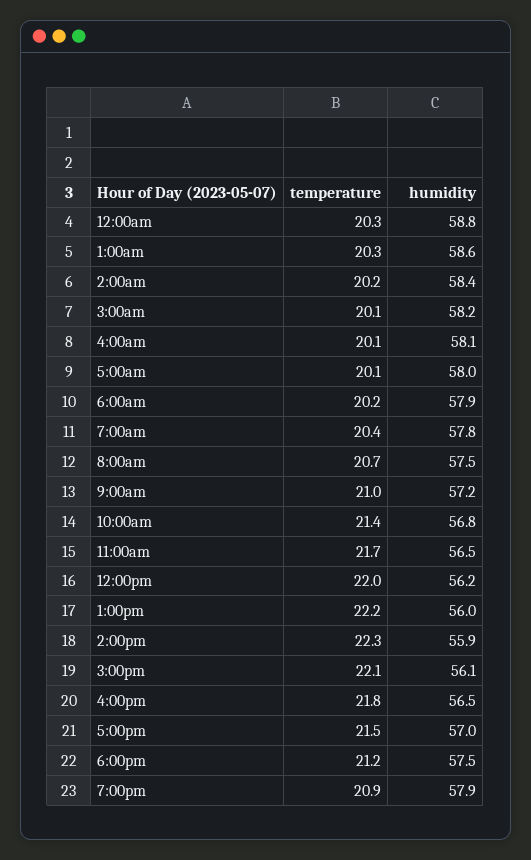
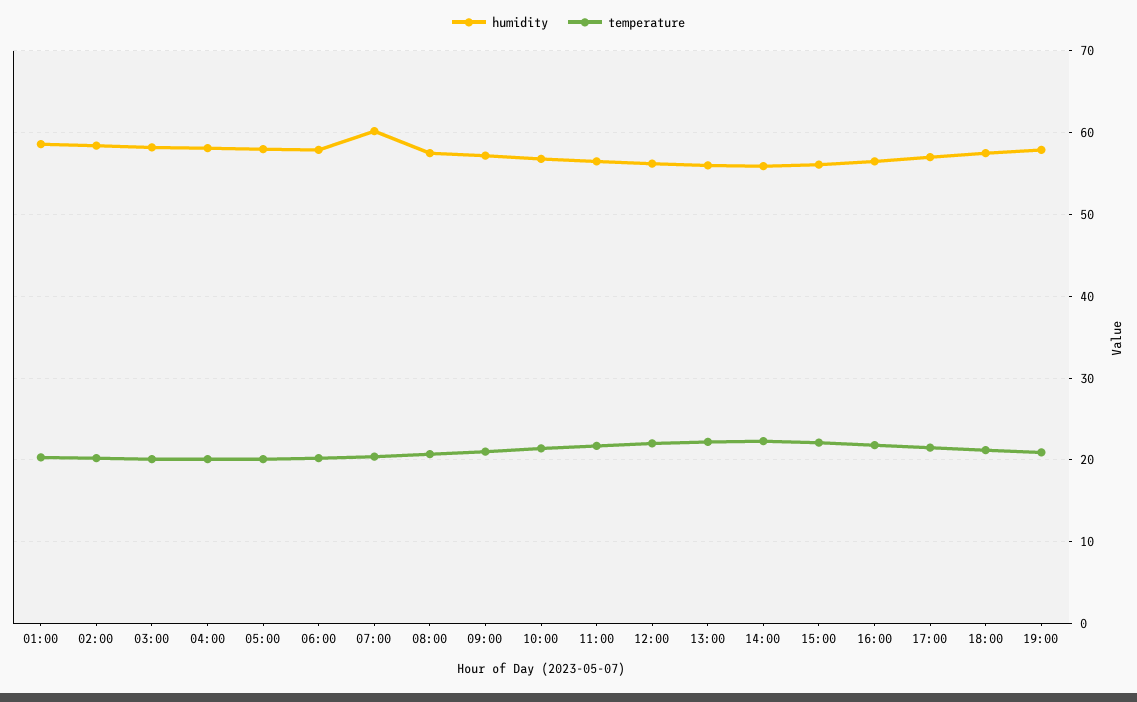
  {
    "temperature": {
-     "12:00am": 20.3,
      "1:00am": 20.3,
      "2:00am": 20.2,
      "3:00am": 20.1,
      "4:00am": 20.1,
      "5:00am": 20.1,
      "6:00am": 20.2,
      "7:00am": 20.4,
      "8:00am": 20.7,
      "9:00am": 21,
      "10:00am": 21.4,
      "11:00am": 21.7,
      "12:00pm": 22,
      "1:00pm": 22.2,
      "2:00pm": 22.3,
      "3:00pm": 22.1,
      "4:00pm": 21.8,
      "5:00pm": 21.5,
      "6:00pm": 21.2,
      "7:00pm": 20.9
    },
    "humidity": {
-     "12:00am": 58.8,
      "1:00am": 58.6,
      "2:00am": 58.4,
      "3:00am": 58.2,
      "4:00am": 58.1,
      "5:00am": 58,
      "6:00am": 57.9,
-     "7:00am": 57.8,
+     "7:00am": 60,
      "8:00am": 57.5,
      "9:00am": 57.2,
      "10:00am": 56.8,
      "11:00am": 56.5,
      "12:00pm": 56.2,
      "1:00pm": 56,
      "2:00pm": 55.9,
      "3:00pm": 56.1,
      "4:00pm": 56.5,
      "5:00pm": 57,
      "6:00pm": 57.5,
      "7:00pm": 57.9
    }
  }

